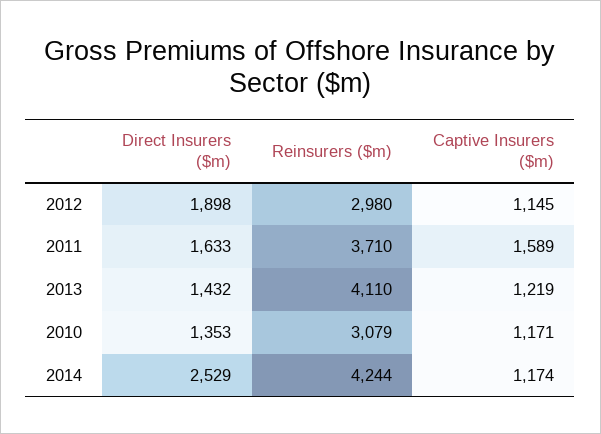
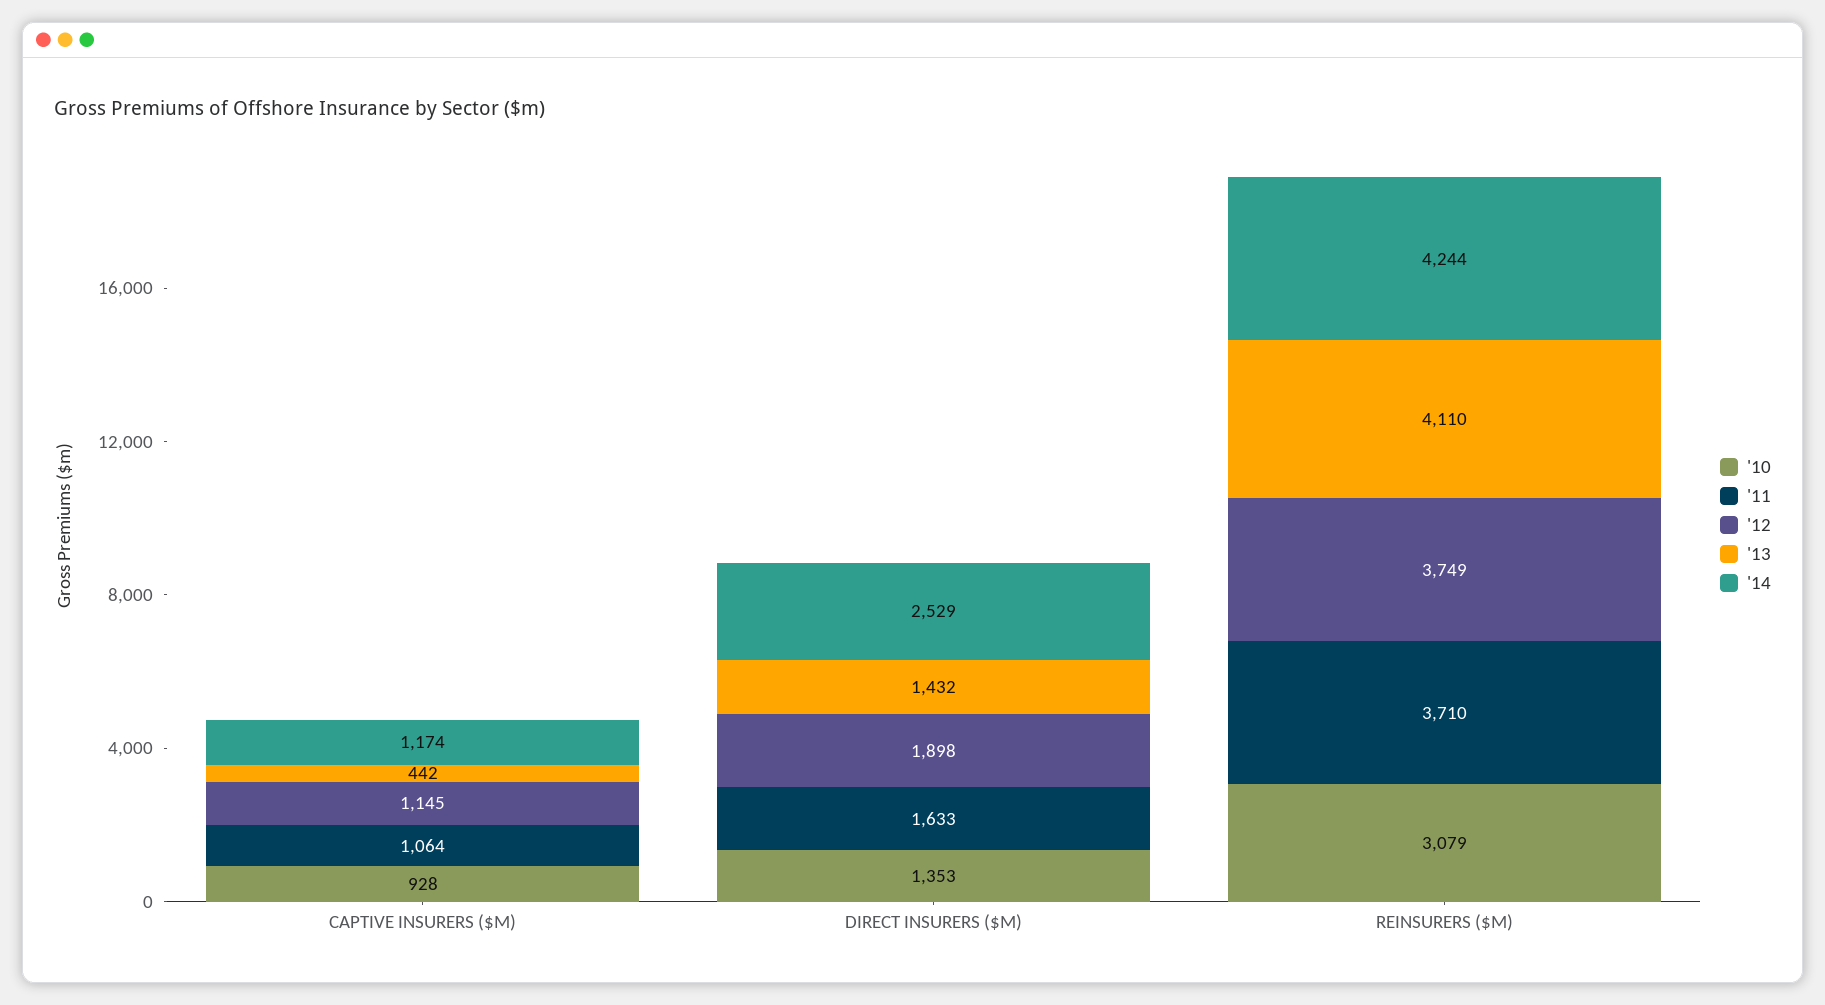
  {
    "2012": {
      "Direct Insurers ($m)": 1898,
-     "Reinsurers ($m)": 2980,
+     "Reinsurers ($m)": 3749,
      "Captive Insurers ($m)": 1145
    },
    "2011": {
      "Direct Insurers ($m)": 1633,
      "Reinsurers ($m)": 3710,
-     "Captive Insurers ($m)": 1589
+     "Captive Insurers ($m)": 1064
    },
    "2013": {
      "Direct Insurers ($m)": 1432,
      "Reinsurers ($m)": 4110,
-     "Captive Insurers ($m)": 1219
+     "Captive Insurers ($m)": 442
    },
    "2010": {
      "Direct Insurers ($m)": 1353,
      "Reinsurers ($m)": 3079,
-     "Captive Insurers ($m)": 1171
+     "Captive Insurers ($m)": 928
    },
    "2014": {
      "Direct Insurers ($m)": 2529,
      "Reinsurers ($m)": 4244,
      "Captive Insurers ($m)": 1174
    }
  }

